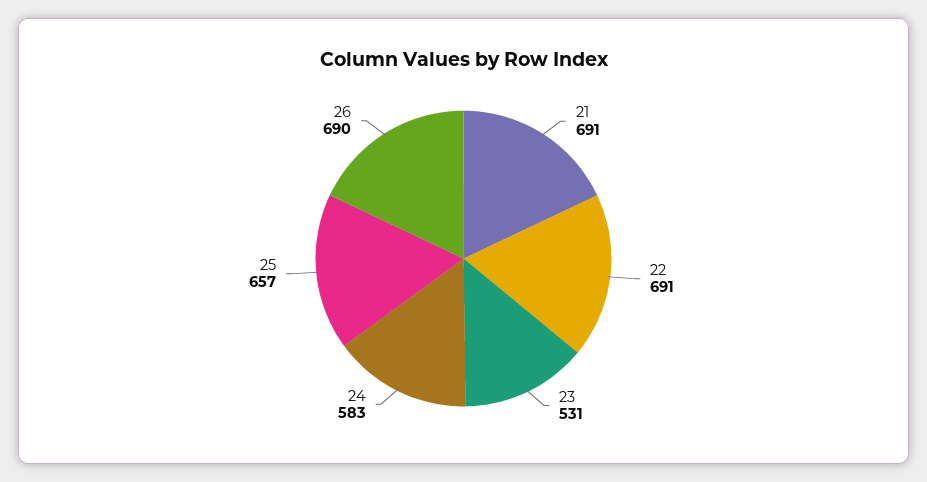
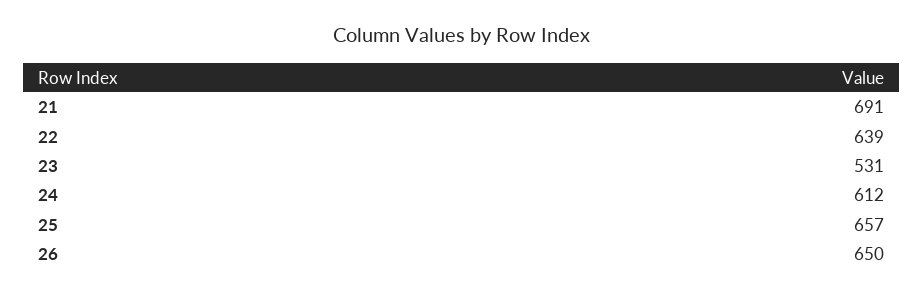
  {
    "21": 691,
-   "22": 691,
+   "22": 639,
    "23": 531,
-   "24": 583,
+   "24": 612,
    "25": 657,
-   "26": 690
+   "26": 650
  }

